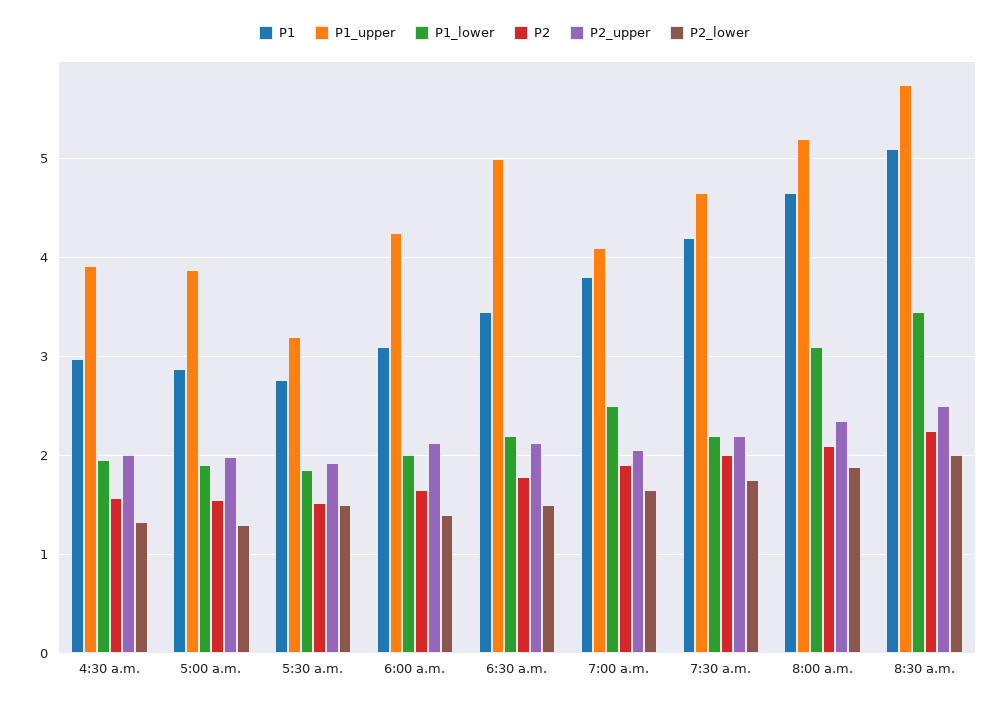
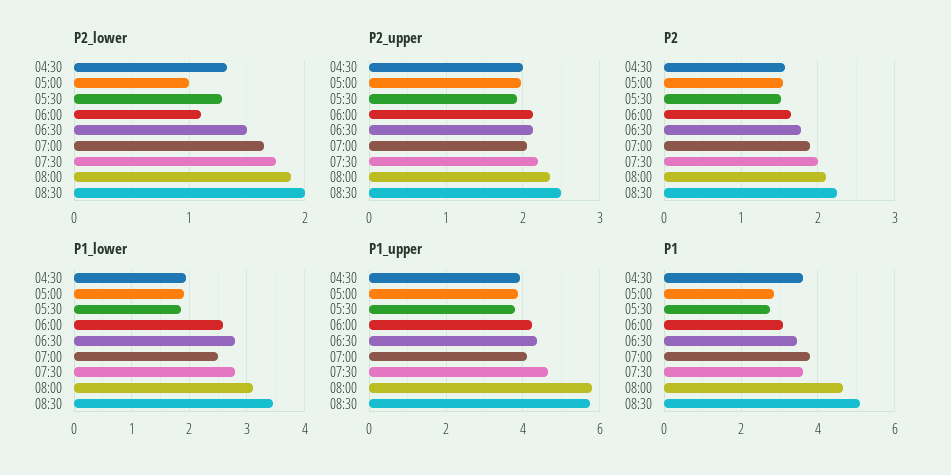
  {
    "P1": {
-     "4:30 a.m.": 3,
+     "4:30 a.m.": 3.6,
      "5:00 a.m.": 2.9,
      "5:30 a.m.": 2.8,
      "6:00 a.m.": 3.1,
      "6:30 a.m.": 3.5,
      "7:00 a.m.": 3.8,
-     "7:30 a.m.": 4.2,
+     "7:30 a.m.": 3.6,
      "8:00 a.m.": 4.7,
      "8:30 a.m.": 5.1
    },
    "P1_upper": {
      "4:30 a.m.": 3.9,
      "5:00 a.m.": 3.9,
-     "5:30 a.m.": 3.2,
+     "5:30 a.m.": 3.8,
      "6:00 a.m.": 4.3,
-     "6:30 a.m.": 5,
+     "6:30 a.m.": 4.4,
      "7:00 a.m.": 4.1,
      "7:30 a.m.": 4.7,
-     "8:00 a.m.": 5.2,
+     "8:00 a.m.": 5.8,
      "8:30 a.m.": 5.8
    },
    "P1_lower": {
      "4:30 a.m.": 2,
      "5:00 a.m.": 1.9,
      "5:30 a.m.": 1.9,
-     "6:00 a.m.": 2,
+     "6:00 a.m.": 2.6,
-     "6:30 a.m.": 2.2,
+     "6:30 a.m.": 2.8,
      "7:00 a.m.": 2.5,
-     "7:30 a.m.": 2.2,
+     "7:30 a.m.": 2.8,
      "8:00 a.m.": 3.1,
      "8:30 a.m.": 3.5
    },
    "P2": {
      "4:30 a.m.": 1.6,
      "5:00 a.m.": 1.6,
      "5:30 a.m.": 1.5,
      "6:00 a.m.": 1.7,
      "6:30 a.m.": 1.8,
      "7:00 a.m.": 1.9,
      "7:30 a.m.": 2,
      "8:00 a.m.": 2.1,
      "8:30 a.m.": 2.3
    },
    "P2_upper": {
      "4:30 a.m.": 2,
      "5:00 a.m.": 2,
      "5:30 a.m.": 1.9,
      "6:00 a.m.": 2.1,
      "6:30 a.m.": 2.1,
      "7:00 a.m.": 2.1,
      "7:30 a.m.": 2.2,
      "8:00 a.m.": 2.4,
      "8:30 a.m.": 2.5
    },
    "P2_lower": {
      "4:30 a.m.": 1.3,
-     "5:00 a.m.": 1.3,
+     "5:00 a.m.": 1,
-     "5:30 a.m.": 1.5,
+     "5:30 a.m.": 1.3,
-     "6:00 a.m.": 1.4,
+     "6:00 a.m.": 1.1,
      "6:30 a.m.": 1.5,
      "7:00 a.m.": 1.7,
      "7:30 a.m.": 1.8,
      "8:00 a.m.": 1.9,
      "8:30 a.m.": 2
    }
  }

